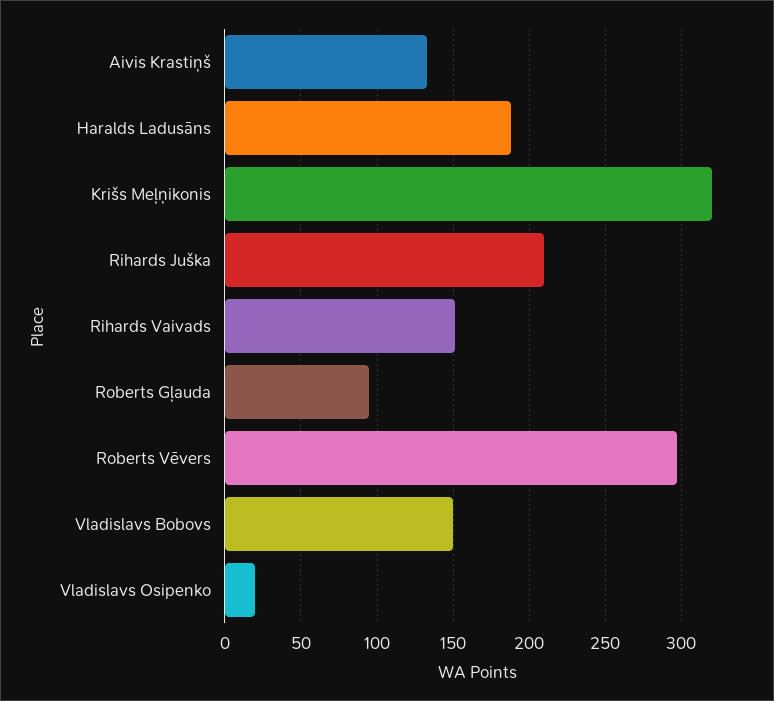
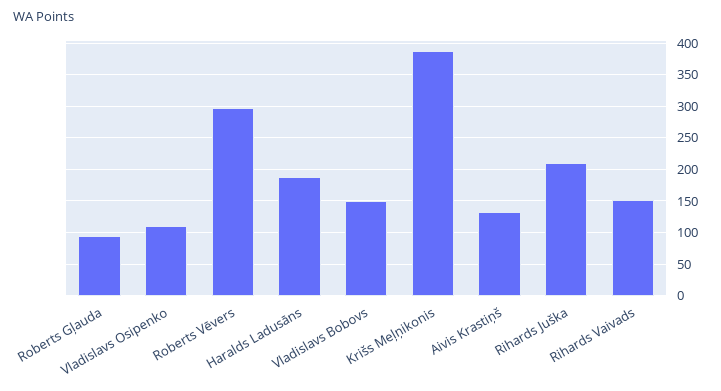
  {
    "Aivis Krastiņš": 135,
    "Haralds Ladusāns": 190,
-   "Krišs Meļņikonis": 320,
+   "Krišs Meļņikonis": 390,
    "Rihards Juška": 210,
    "Rihards Vaivads": 150,
    "Roberts Gļauda": 95,
    "Roberts Vēvers": 295,
    "Vladislavs Bobovs": 150,
-   "Vladislavs Osipenko": 20
+   "Vladislavs Osipenko": 110
  }

